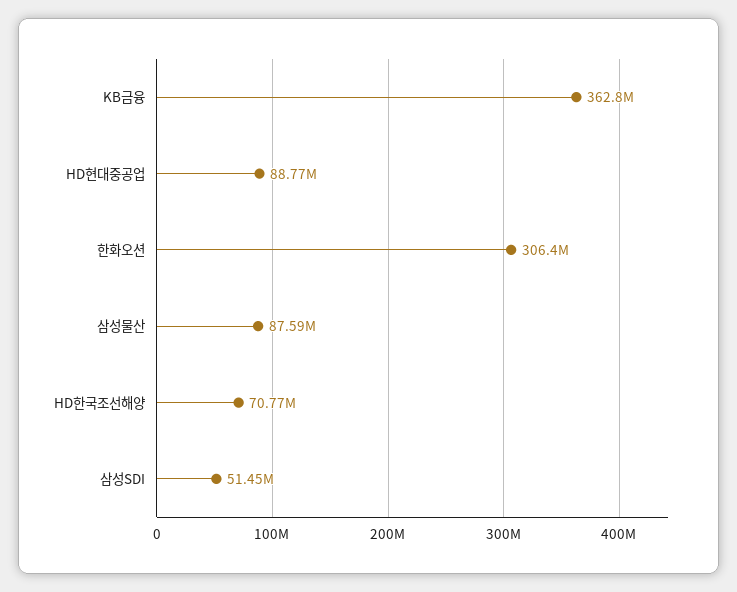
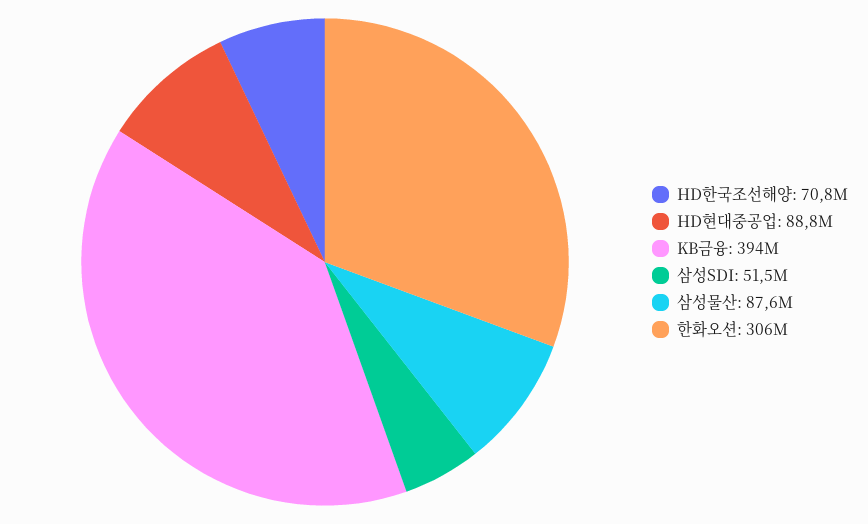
  {
-   "KB금융": 362800000,
+   "KB금융": 394000000,
    "HD현대중공업": 88770000,
    "한화오션": 306400000,
    "삼성물산": 87590000,
    "HD한국조선해양": 70770000,
    "삼성SDI": 51450000
  }

